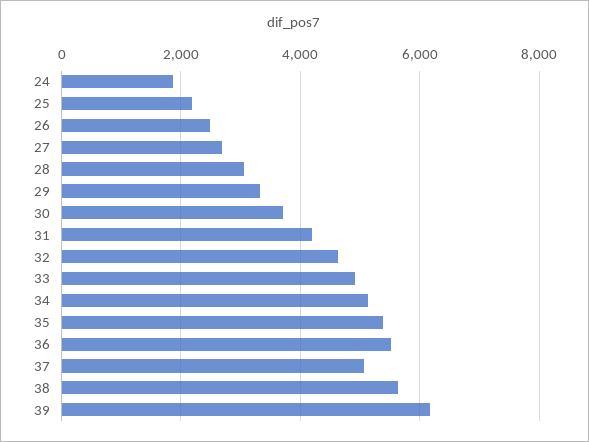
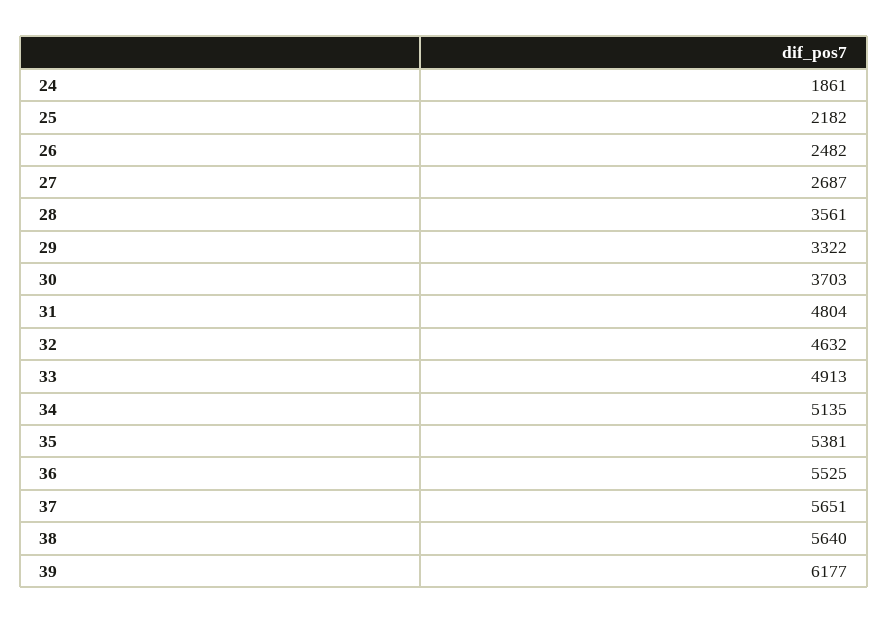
  {
    "24": 1861,
    "25": 2182,
    "26": 2482,
    "27": 2687,
-   "28": 3000,
+   "28": 3561,
    "29": 3322,
    "30": 3703,
-   "31": 4200,
+   "31": 4804,
    "32": 4632,
    "33": 4913,
    "34": 5135,
    "35": 5381,
    "36": 5525,
-   "37": 5000,
+   "37": 5651,
    "38": 5640,
    "39": 6177
  }

